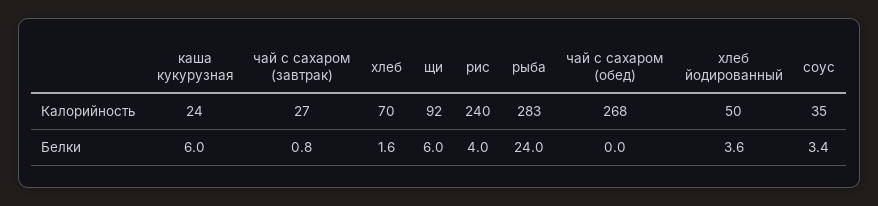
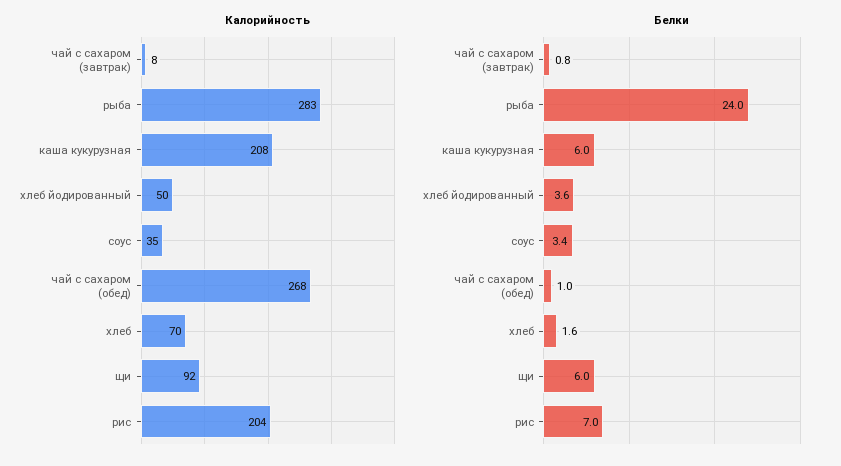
  {
    "Калорийность": {
-     "каша кукурузная": 24,
+     "каша кукурузная": 208,
-     "чай с сахаром (завтрак)": 27,
+     "чай с сахаром (завтрак)": 8,
      "хлеб": 70,
      "щи": 92,
-     "рис": 240,
+     "рис": 204,
      "рыба": 283,
      "чай с сахаром (обед)": 268,
      "хлеб йодированный": 50,
      "соус": 35
    },
    "Белки": {
      "каша кукурузная": 6,
      "чай с сахаром (завтрак)": 0.8,
      "хлеб": 1.6,
      "щи": 6,
-     "рис": 4,
+     "рис": 7,
      "рыба": 24,
-     "чай с сахаром (обед)": 0,
+     "чай с сахаром (обед)": 1,
      "хлеб йодированный": 3.6,
      "соус": 3.4
    }
  }

